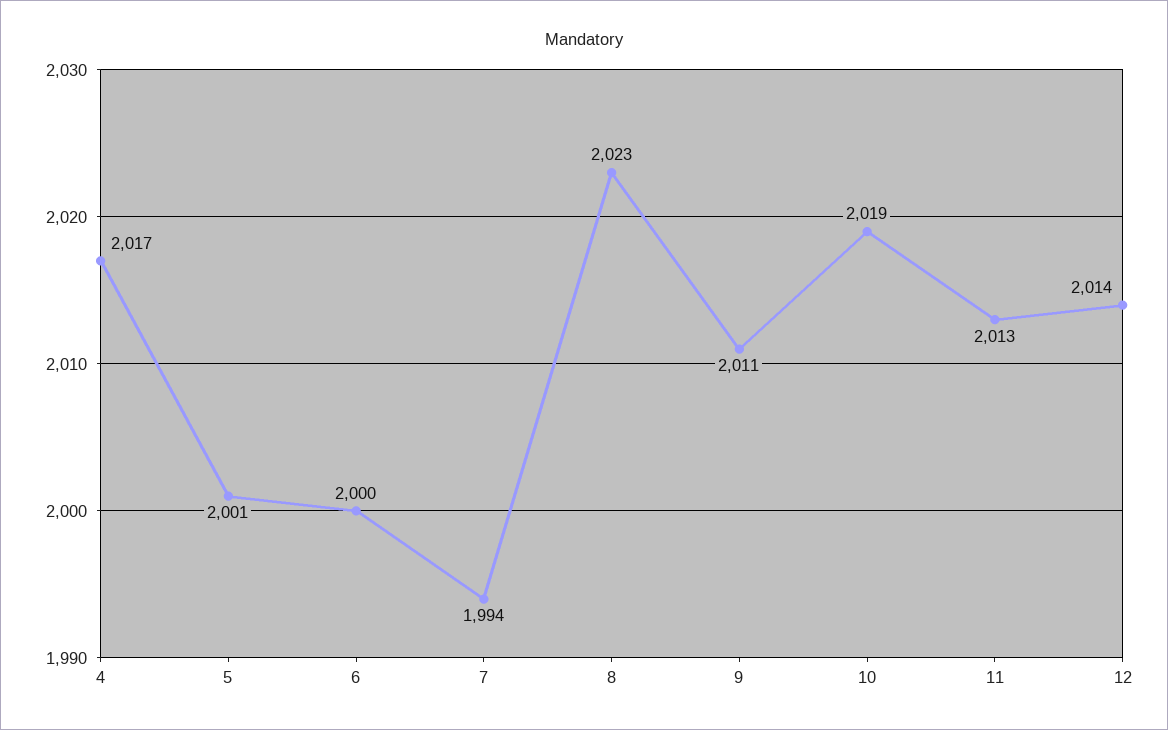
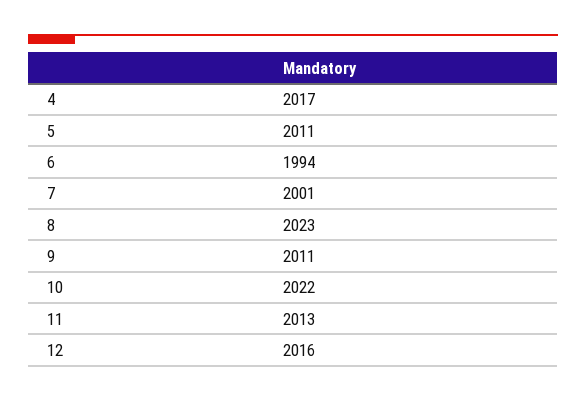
  {
    "4": 2017,
-   "5": 2001,
+   "5": 2011,
-   "6": 2000,
+   "6": 1994,
-   "7": 1994,
+   "7": 2001,
    "8": 2023,
    "9": 2011,
-   "10": 2019,
+   "10": 2022,
    "11": 2013,
-   "12": 2014
+   "12": 2016
  }

